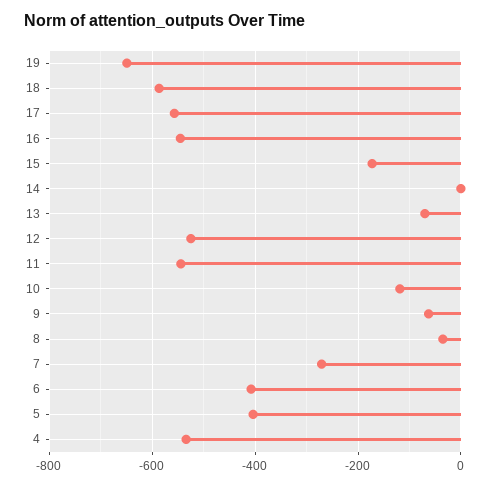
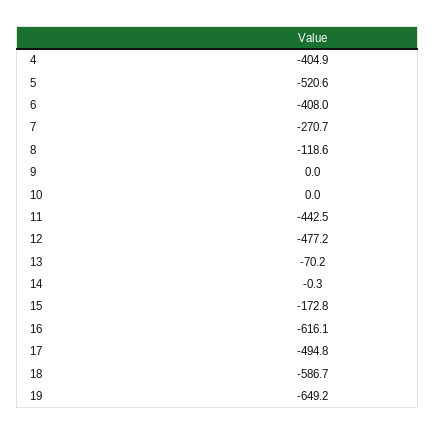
  {
    "19": -649.2,
    "18": -586.7,
-   "17": -560,
+   "17": -494.8,
-   "16": -540,
+   "16": -616.1,
    "15": -172.8,
    "14": -0.3,
    "13": -70.2,
-   "12": -520,
+   "12": -477.2,
-   "11": -540,
+   "11": -442.5,
-   "10": -120,
+   "10": 0,
-   "9": -60,
+   "9": 0,
-   "8": -40,
+   "8": -118.6,
    "7": -270.7,
    "6": -408,
-   "5": -400,
+   "5": -520.6,
-   "4": -540
+   "4": -404.9
  }

